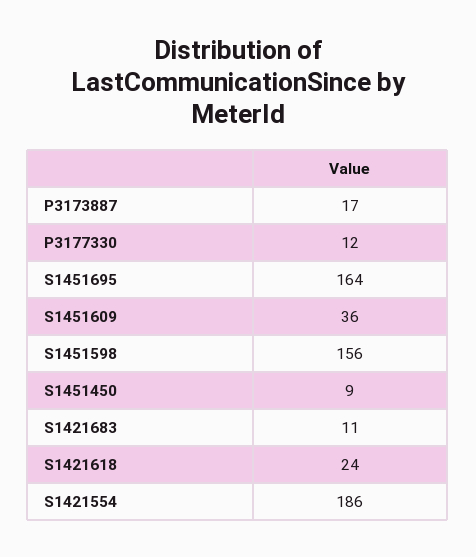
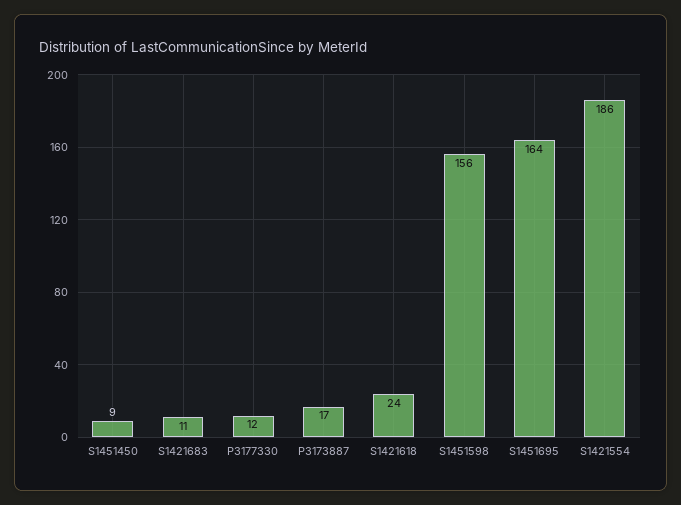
  {
    "P3173887": 17,
    "P3177330": 12,
    "S1451695": 164,
-   "S1451609": 36,
    "S1451598": 156,
    "S1451450": 9,
    "S1421683": 11,
    "S1421618": 24,
    "S1421554": 186
  }

